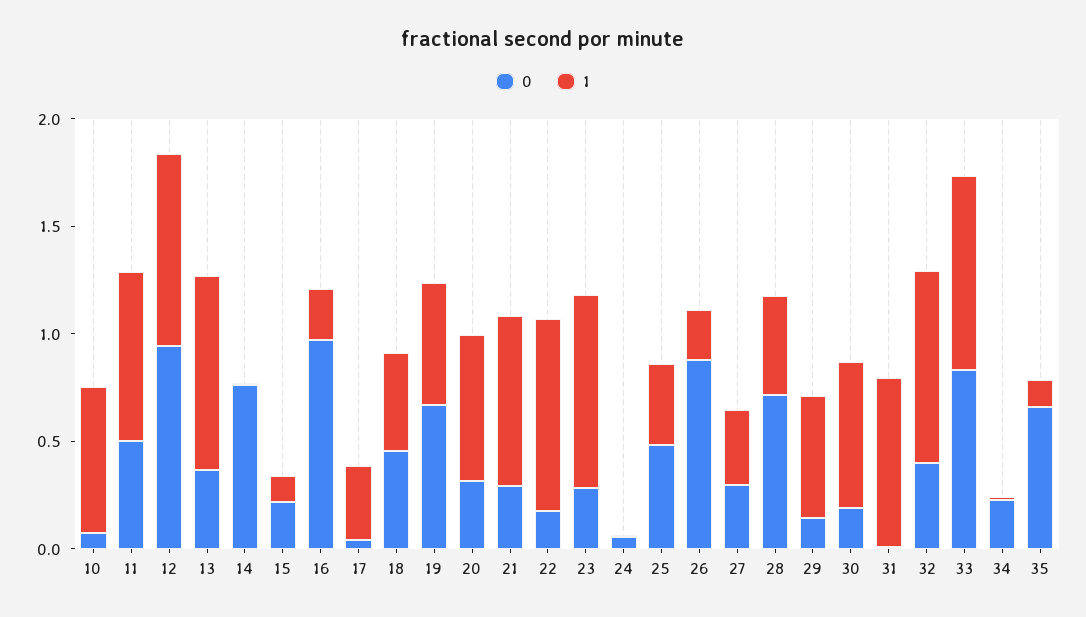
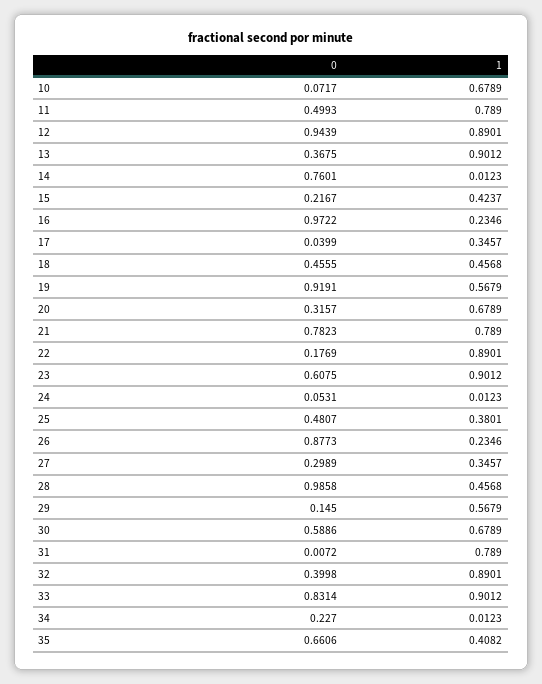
  {
    "0": {
      "10": 0.0717,
      "11": 0.4993,
      "12": 0.9439,
      "13": 0.3675,
      "14": 0.7601,
      "15": 0.2167,
      "16": 0.9722,
      "17": 0.0399,
      "18": 0.4555,
-     "19": 0.7,
+     "19": 0.9191,
      "20": 0.3157,
-     "21": 0.3,
+     "21": 0.7823,
      "22": 0.1769,
-     "23": 0.3,
+     "23": 0.6075,
      "24": 0.0531,
      "25": 0.4807,
      "26": 0.8773,
      "27": 0.2989,
-     "28": 0.7,
+     "28": 0.9858,
      "29": 0.145,
-     "30": 0.2,
+     "30": 0.5886,
      "31": 0.0072,
      "32": 0.3998,
      "33": 0.8314,
      "34": 0.227,
      "35": 0.6606
    },
    "1": {
      "10": 0.6789,
      "11": 0.789,
      "12": 0.8901,
      "13": 0.9012,
      "14": 0.0123,
-     "15": 0.1,
+     "15": 0.4237,
      "16": 0.2346,
      "17": 0.3457,
      "18": 0.4568,
      "19": 0.5679,
      "20": 0.6789,
      "21": 0.789,
      "22": 0.8901,
      "23": 0.9012,
      "24": 0.0123,
      "25": 0.3801,
      "26": 0.2346,
      "27": 0.3457,
      "28": 0.4568,
      "29": 0.5679,
      "30": 0.6789,
      "31": 0.789,
      "32": 0.8901,
      "33": 0.9012,
      "34": 0.0123,
-     "35": 0.1
+     "35": 0.4082
    }
  }

